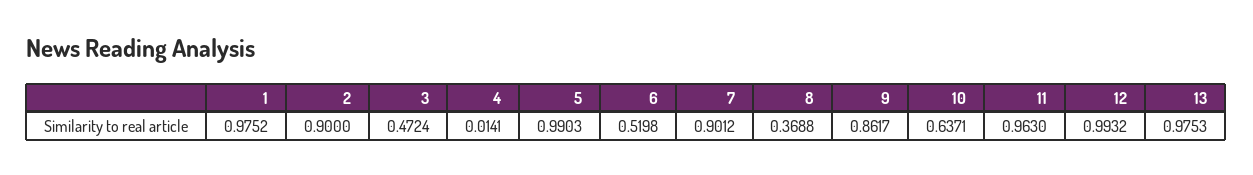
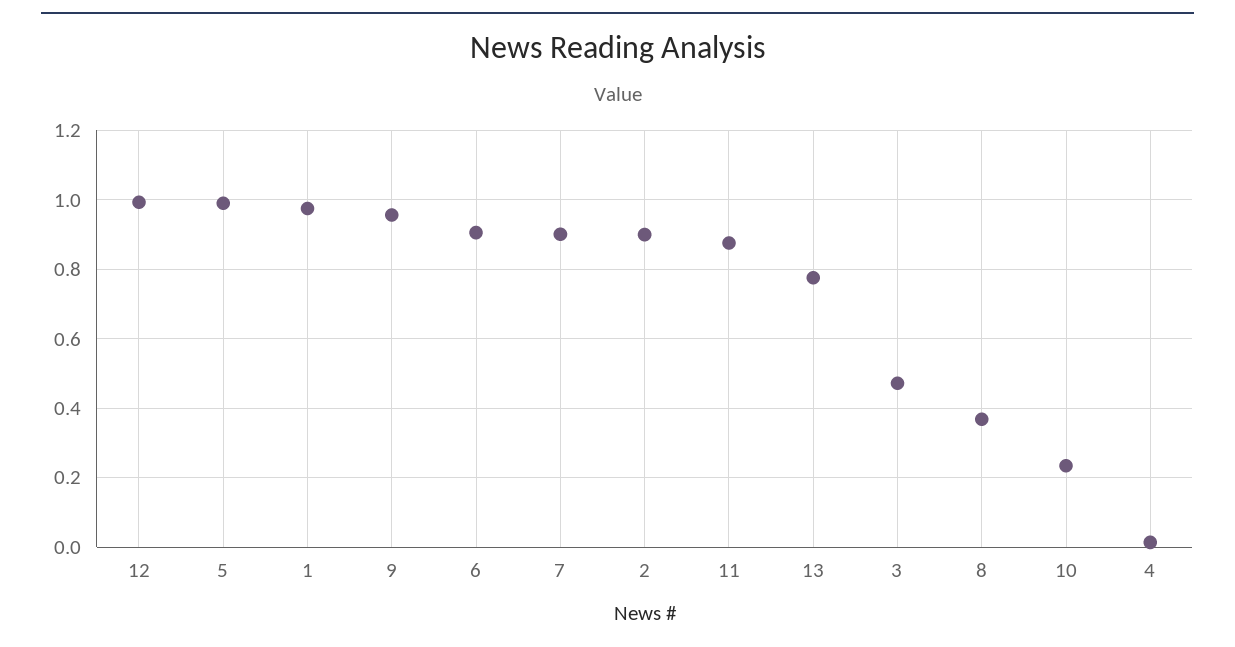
  {
    "1": 0.9752,
    "2": 0.9,
    "3": 0.4724,
    "4": 0.0141,
    "5": 0.9903,
-   "6": 0.5198,
+   "6": 0.9,
    "7": 0.9012,
    "8": 0.3688,
-   "9": 0.8617,
+   "9": 0.96,
-   "10": 0.6371,
+   "10": 0.24,
-   "11": 0.963,
+   "11": 0.88,
    "12": 0.9932,
-   "13": 0.9753
+   "13": 0.78
  }

